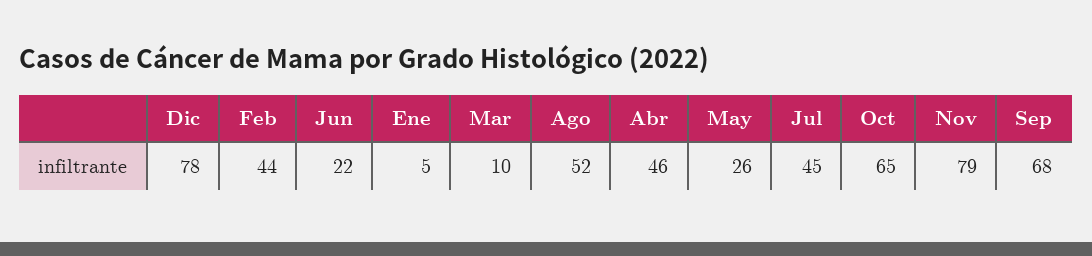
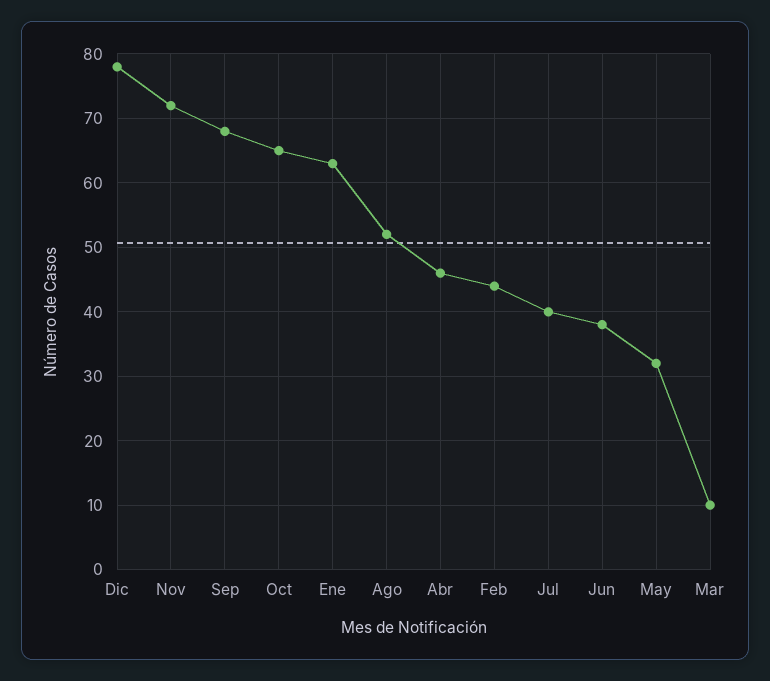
  {
    "Dic": 78,
    "Feb": 44,
-   "Jun": 22,
+   "Jun": 38,
-   "Ene": 5,
+   "Ene": 63,
    "Mar": 10,
    "Ago": 52,
    "Abr": 46,
-   "May": 26,
+   "May": 32,
-   "Jul": 45,
+   "Jul": 40,
    "Oct": 65,
-   "Nov": 79,
+   "Nov": 72,
    "Sep": 68
  }

